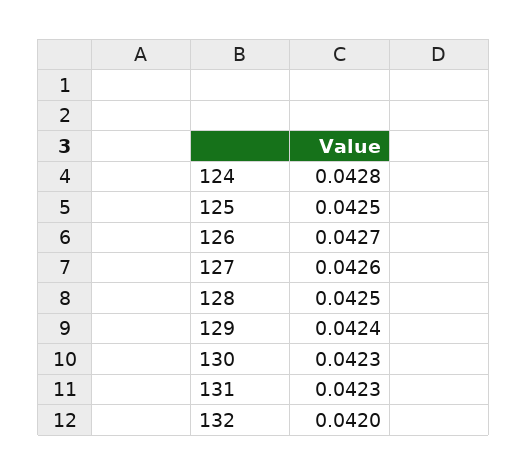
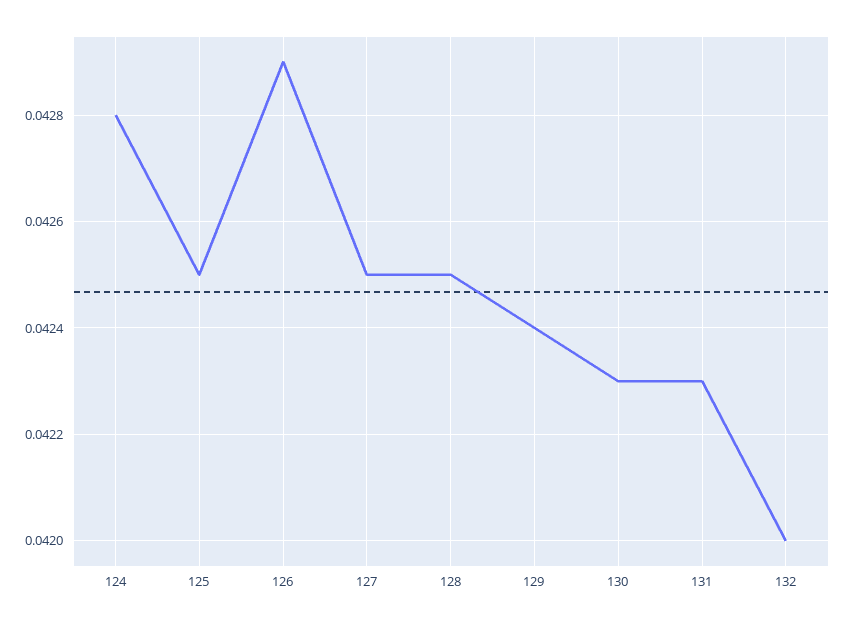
  {
    "124": 0.0428,
    "125": 0.0425,
-   "126": 0.0427,
+   "126": 0.0429,
-   "127": 0.0426,
+   "127": 0.0425,
    "128": 0.0425,
    "129": 0.0424,
    "130": 0.0423,
    "131": 0.0423,
    "132": 0.042
  }

